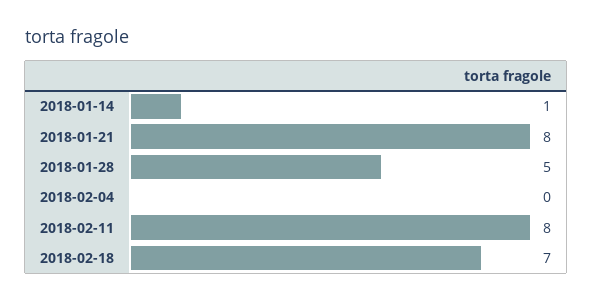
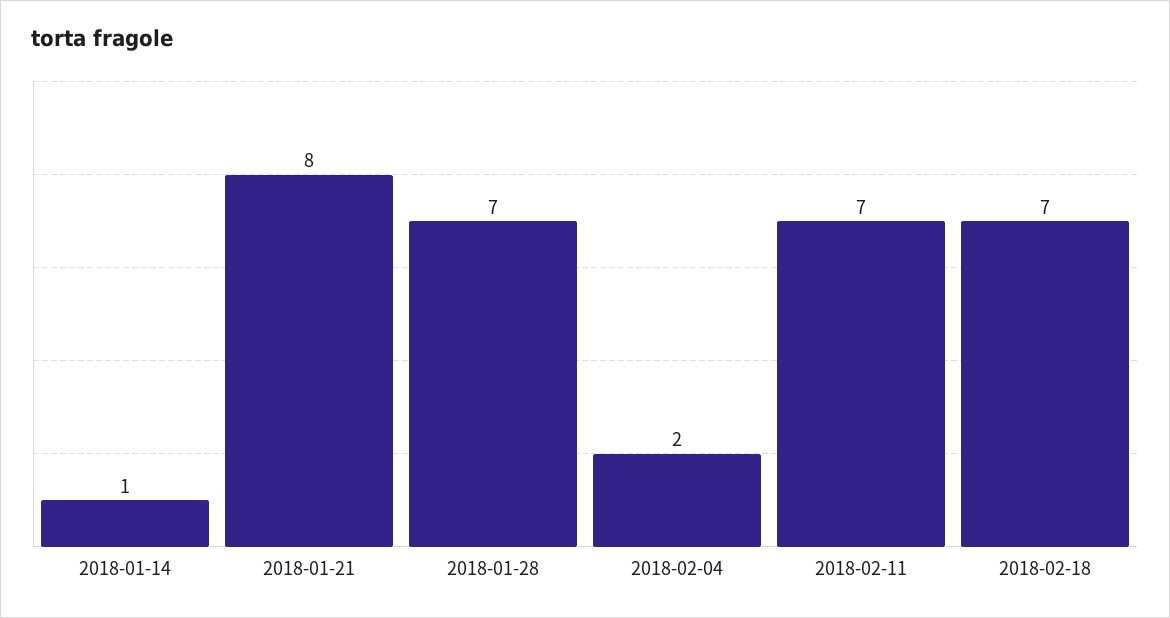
  {
    "2018-01-14": 1,
    "2018-01-21": 8,
-   "2018-01-28": 5,
+   "2018-01-28": 7,
-   "2018-02-04": 0,
+   "2018-02-04": 2,
-   "2018-02-11": 8,
+   "2018-02-11": 7,
    "2018-02-18": 7
  }

